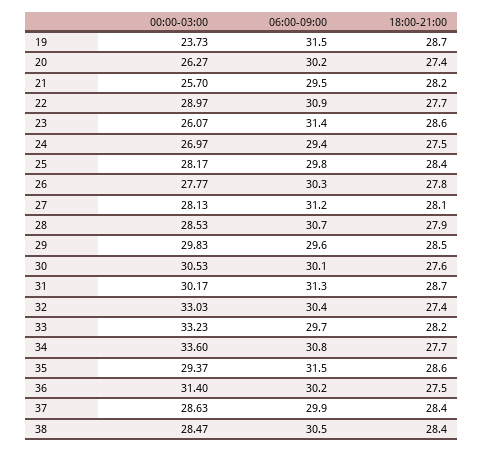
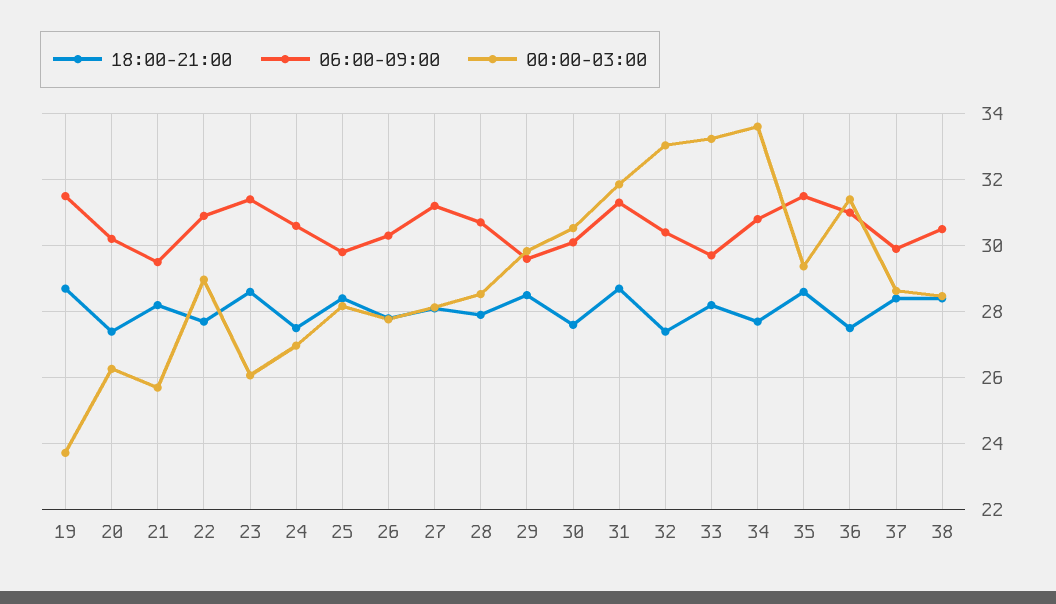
  {
    "00:00-03:00": {
      "19": 23.73,
      "20": 26.27,
      "21": 25.7,
      "22": 28.97,
      "23": 26.07,
      "24": 26.97,
      "25": 28.17,
      "26": 27.77,
      "27": 28.13,
      "28": 28.53,
      "29": 29.83,
      "30": 30.53,
-     "31": 30.17,
+     "31": 31.8,
      "32": 33.03,
      "33": 33.23,
      "34": 33.6,
      "35": 29.37,
      "36": 31.4,
      "37": 28.63,
      "38": 28.47
    },
    "06:00-09:00": {
      "19": 31.5,
      "20": 30.2,
      "21": 29.5,
      "22": 30.9,
      "23": 31.4,
-     "24": 29.4,
+     "24": 30.6,
      "25": 29.8,
      "26": 30.3,
      "27": 31.2,
      "28": 30.7,
      "29": 29.6,
      "30": 30.1,
      "31": 31.3,
      "32": 30.4,
      "33": 29.7,
      "34": 30.8,
      "35": 31.5,
-     "36": 30.2,
+     "36": 31,
      "37": 29.9,
      "38": 30.5
    },
    "18:00-21:00": {
      "19": 28.7,
      "20": 27.4,
      "21": 28.2,
      "22": 27.7,
      "23": 28.6,
      "24": 27.5,
      "25": 28.4,
      "26": 27.8,
      "27": 28.1,
      "28": 27.9,
      "29": 28.5,
      "30": 27.6,
      "31": 28.7,
      "32": 27.4,
      "33": 28.2,
      "34": 27.7,
      "35": 28.6,
      "36": 27.5,
      "37": 28.4,
      "38": 28.4
    }
  }

